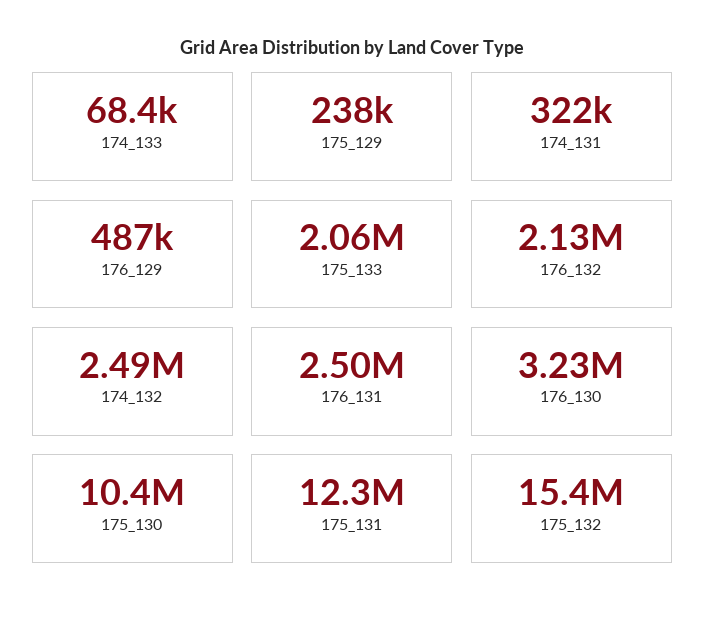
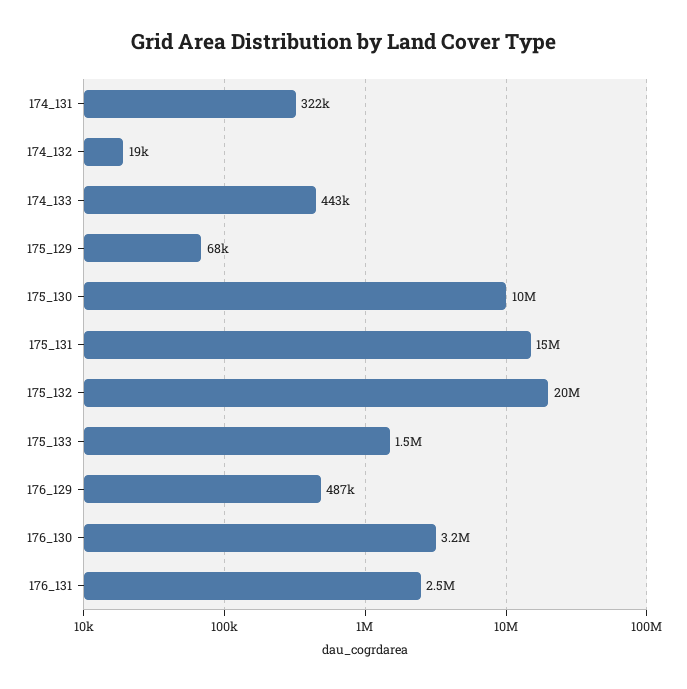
  {
-   "174_133": 68400,
+   "174_133": 443000,
-   "175_129": 238000,
+   "175_129": 68000,
    "174_131": 322000,
    "176_129": 487000,
-   "175_133": 2060000,
+   "175_133": 1500000,
-   "176_132": 2130000,
-   "174_132": 2490000,
+   "174_132": 19000,
    "176_131": 2500000,
    "176_130": 3230000,
    "175_130": 10400000,
-   "175_131": 12300000,
+   "175_131": 15000000,
-   "175_132": 15400000
+   "175_132": 20000000
  }

